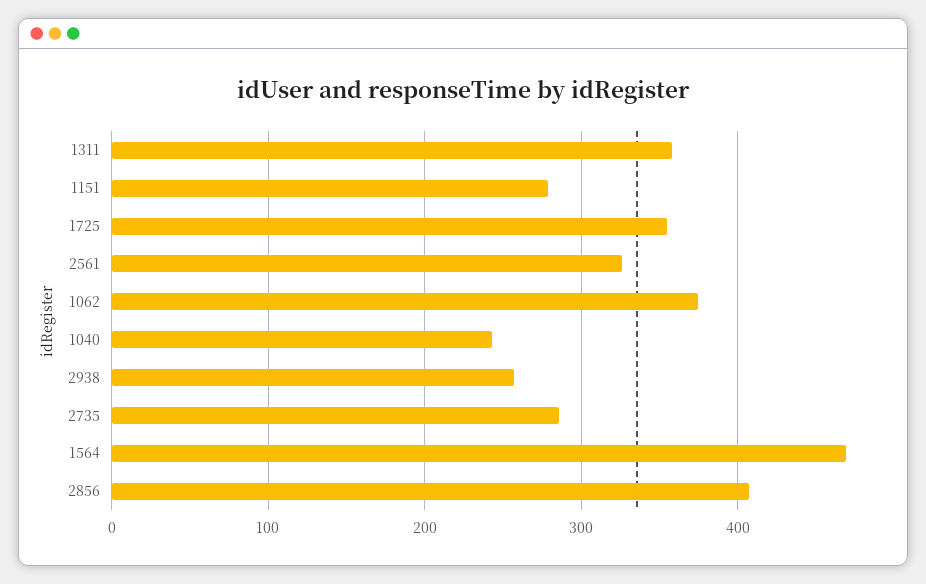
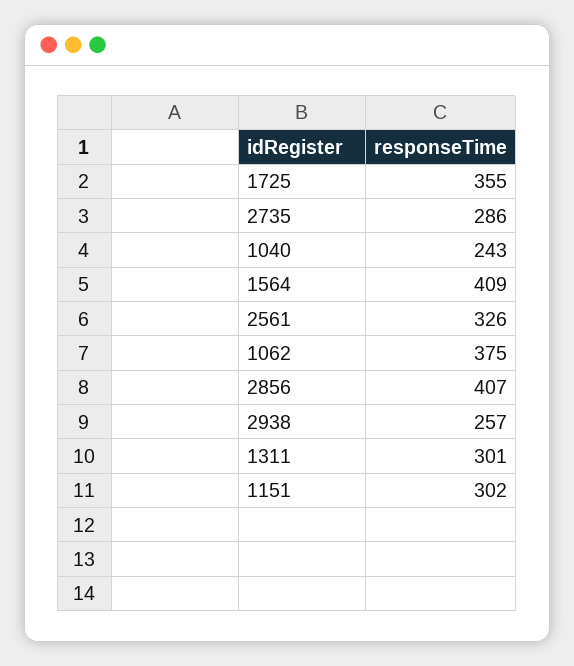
  {
-   "1311": 360,
+   "1311": 301,
-   "1151": 280,
+   "1151": 302,
    "1725": 355,
    "2561": 326,
    "1062": 375,
    "1040": 243,
    "2938": 257,
    "2735": 286,
-   "1564": 470,
+   "1564": 409,
    "2856": 407
  }

